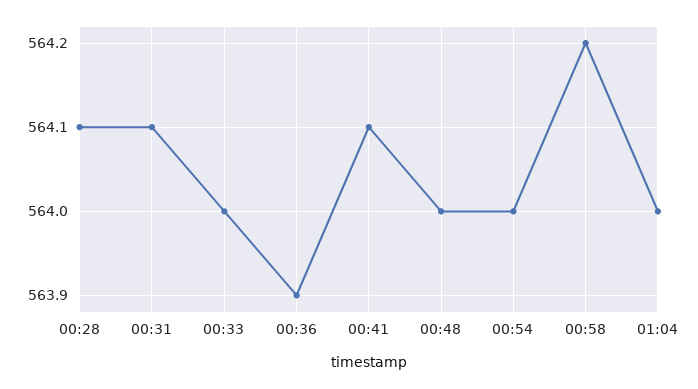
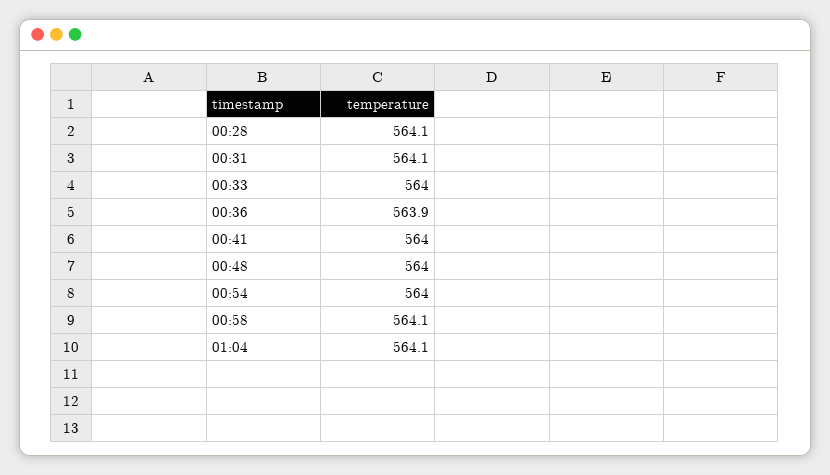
  {
    "00:28": 564.1,
    "00:31": 564.1,
    "00:33": 564,
    "00:36": 563.9,
-   "00:41": 564.1,
+   "00:41": 564,
    "00:48": 564,
    "00:54": 564,
-   "00:58": 564.2,
+   "00:58": 564.1,
-   "01:04": 564
+   "01:04": 564.1
  }

